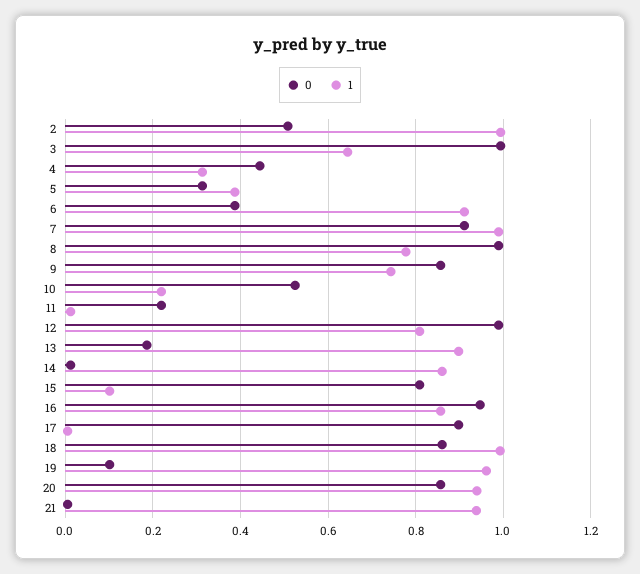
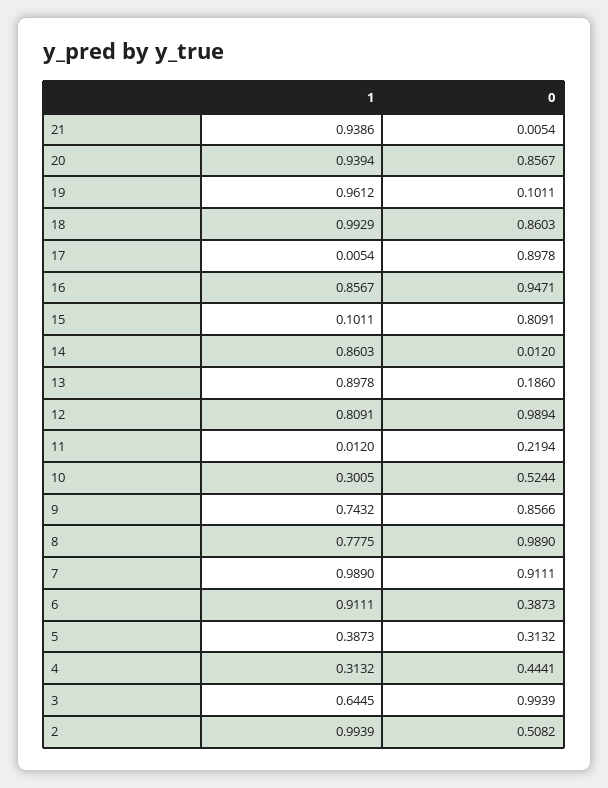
  {
    "0": {
      "2": 0.5082,
      "3": 0.9939,
      "4": 0.4441,
      "5": 0.3132,
      "6": 0.3873,
      "7": 0.9111,
      "8": 0.989,
      "9": 0.8566,
      "10": 0.5244,
      "11": 0.2194,
      "12": 0.9894,
      "13": 0.186,
      "14": 0.012,
      "15": 0.8091,
      "16": 0.9471,
      "17": 0.8978,
      "18": 0.8603,
      "19": 0.1011,
      "20": 0.8567,
      "21": 0.0054
    },
    "1": {
      "2": 0.9939,
      "3": 0.6445,
      "4": 0.3132,
      "5": 0.3873,
      "6": 0.9111,
      "7": 0.989,
      "8": 0.7775,
      "9": 0.7432,
-     "10": 0.22,
+     "10": 0.3005,
      "11": 0.012,
      "12": 0.8091,
      "13": 0.8978,
      "14": 0.8603,
      "15": 0.1011,
      "16": 0.8567,
      "17": 0.0054,
      "18": 0.9929,
      "19": 0.9612,
      "20": 0.9394,
      "21": 0.9386
    }
  }

